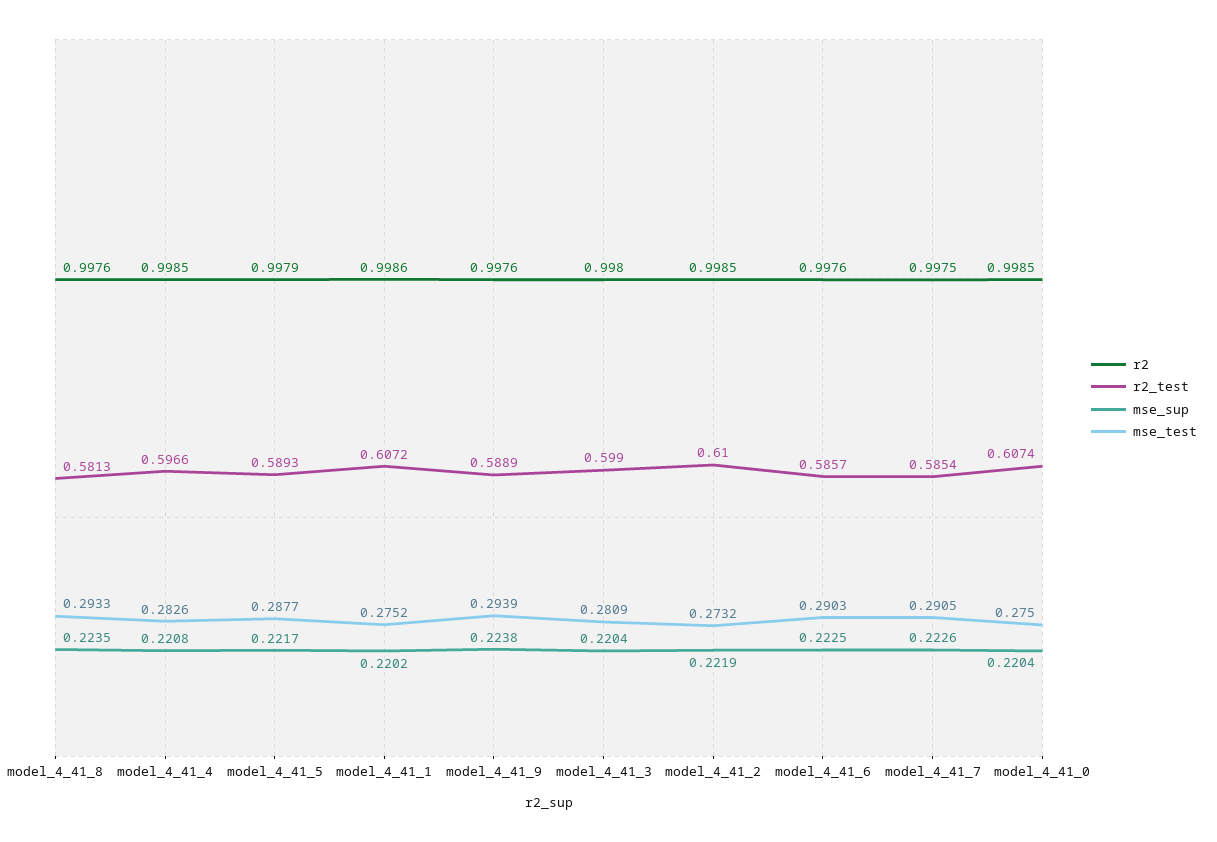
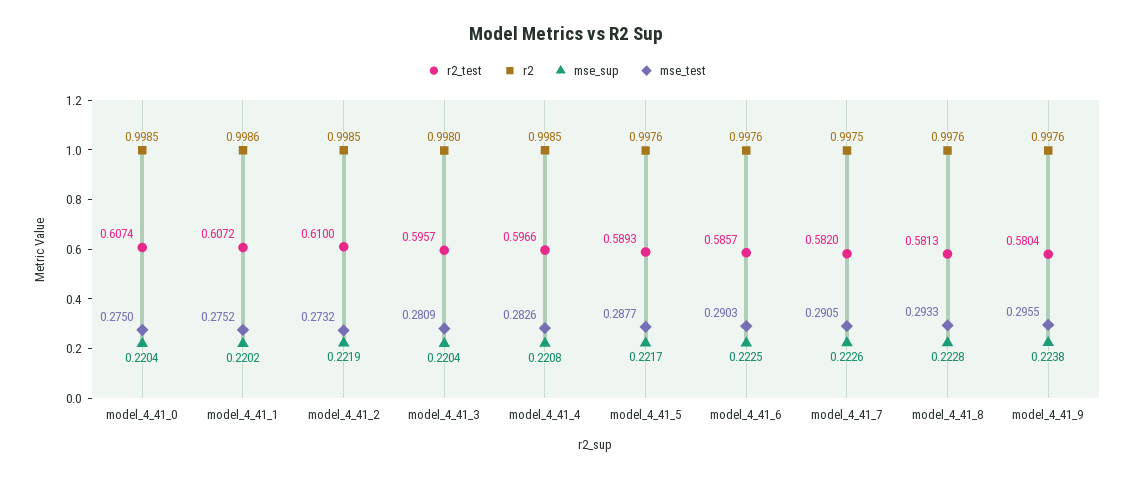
  {
    "r2": {
      "model_4_41_8": 0.9976,
      "model_4_41_4": 0.9985,
-     "model_4_41_5": 0.9979,
+     "model_4_41_5": 0.9976,
      "model_4_41_1": 0.9986,
      "model_4_41_9": 0.9976,
      "model_4_41_3": 0.998,
      "model_4_41_2": 0.9985,
      "model_4_41_6": 0.9976,
      "model_4_41_7": 0.9975,
      "model_4_41_0": 0.9985
    },
    "r2_test": {
      "model_4_41_8": 0.5813,
      "model_4_41_4": 0.5966,
      "model_4_41_5": 0.5893,
      "model_4_41_1": 0.6072,
-     "model_4_41_9": 0.5889,
+     "model_4_41_9": 0.5804,
-     "model_4_41_3": 0.599,
+     "model_4_41_3": 0.5957,
      "model_4_41_2": 0.61,
      "model_4_41_6": 0.5857,
-     "model_4_41_7": 0.5854,
+     "model_4_41_7": 0.582,
      "model_4_41_0": 0.6074
    },
    "mse_sup": {
-     "model_4_41_8": 0.2235,
+     "model_4_41_8": 0.2228,
      "model_4_41_4": 0.2208,
      "model_4_41_5": 0.2217,
      "model_4_41_1": 0.2202,
      "model_4_41_9": 0.2238,
      "model_4_41_3": 0.2204,
      "model_4_41_2": 0.2219,
      "model_4_41_6": 0.2225,
      "model_4_41_7": 0.2226,
      "model_4_41_0": 0.2204
    },
    "mse_test": {
      "model_4_41_8": 0.2933,
      "model_4_41_4": 0.2826,
      "model_4_41_5": 0.2877,
      "model_4_41_1": 0.2752,
-     "model_4_41_9": 0.2939,
+     "model_4_41_9": 0.2955,
      "model_4_41_3": 0.2809,
      "model_4_41_2": 0.2732,
      "model_4_41_6": 0.2903,
      "model_4_41_7": 0.2905,
      "model_4_41_0": 0.275
    }
  }

